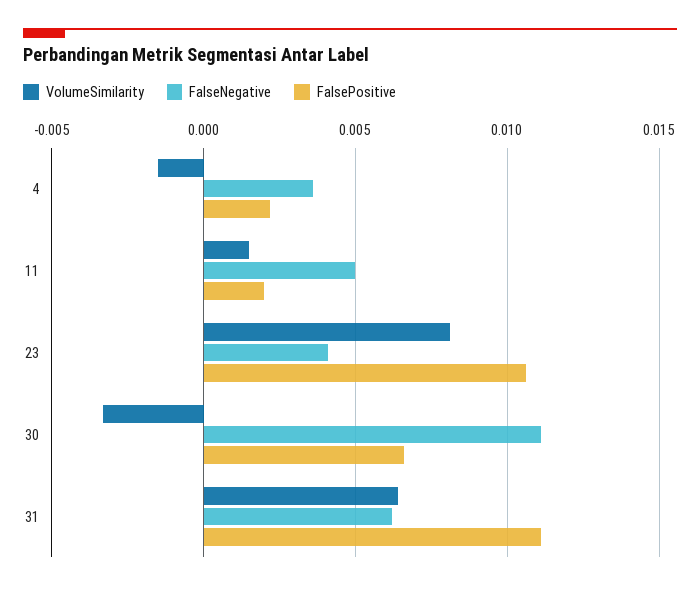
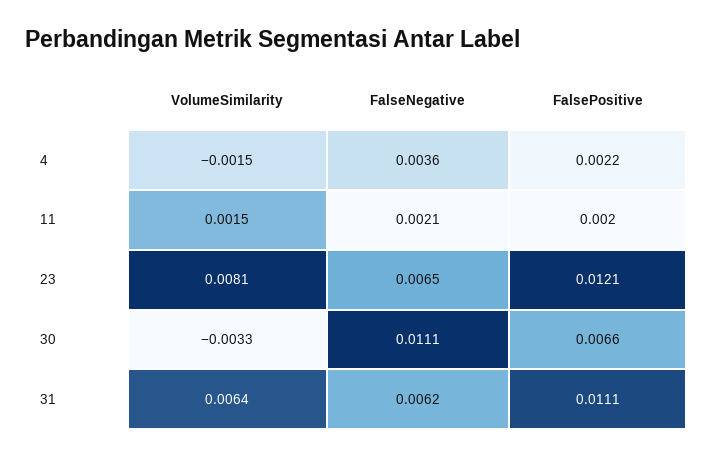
  {
    "VolumeSimilarity": {
      "4": -0.0015,
      "11": 0.0015,
      "23": 0.0081,
      "30": -0.0033,
      "31": 0.0064
    },
    "FalseNegative": {
      "4": 0.0036,
-     "11": 0.005,
+     "11": 0.0021,
-     "23": 0.004,
+     "23": 0.0065,
      "30": 0.0111,
      "31": 0.0062
    },
    "FalsePositive": {
      "4": 0.0022,
      "11": 0.002,
-     "23": 0.0105,
+     "23": 0.0121,
      "30": 0.0066,
      "31": 0.0111
    }
  }

